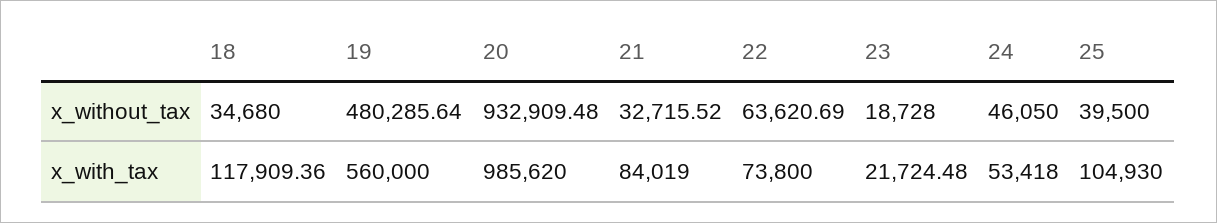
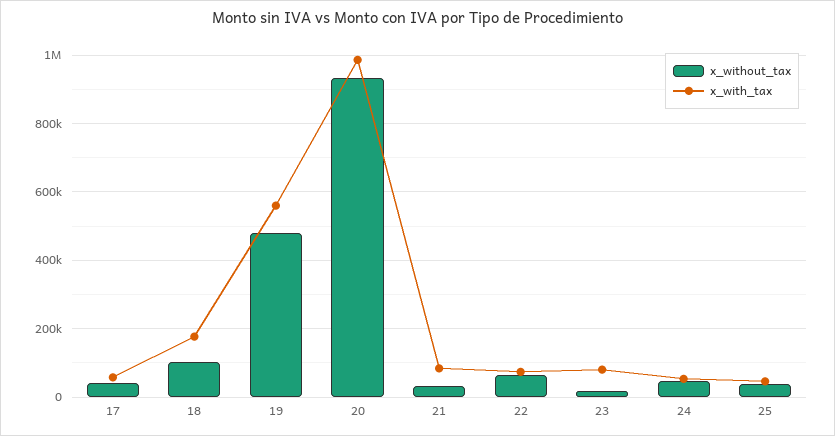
  {
    "x_without_tax": {
-     "18": 34680,
+     "18": 100000,
      "19": 480285.64,
      "20": 932909.48,
      "21": 32715.52,
      "22": 63620.69,
      "23": 18728,
      "24": 46050,
-     "25": 39500
+     "25": 39500,
+     "17": 40000
    },
    "x_with_tax": {
-     "18": 117909.36,
+     "18": 180000,
      "19": 560000,
      "20": 985620,
      "21": 84019,
      "22": 73800,
-     "23": 21724.48,
+     "23": 80000,
      "24": 53418,
-     "25": 104930
+     "25": 40000,
+     "17": 60000
    }
  }

